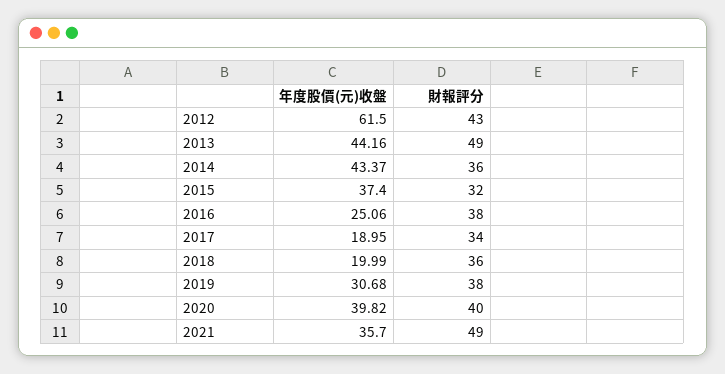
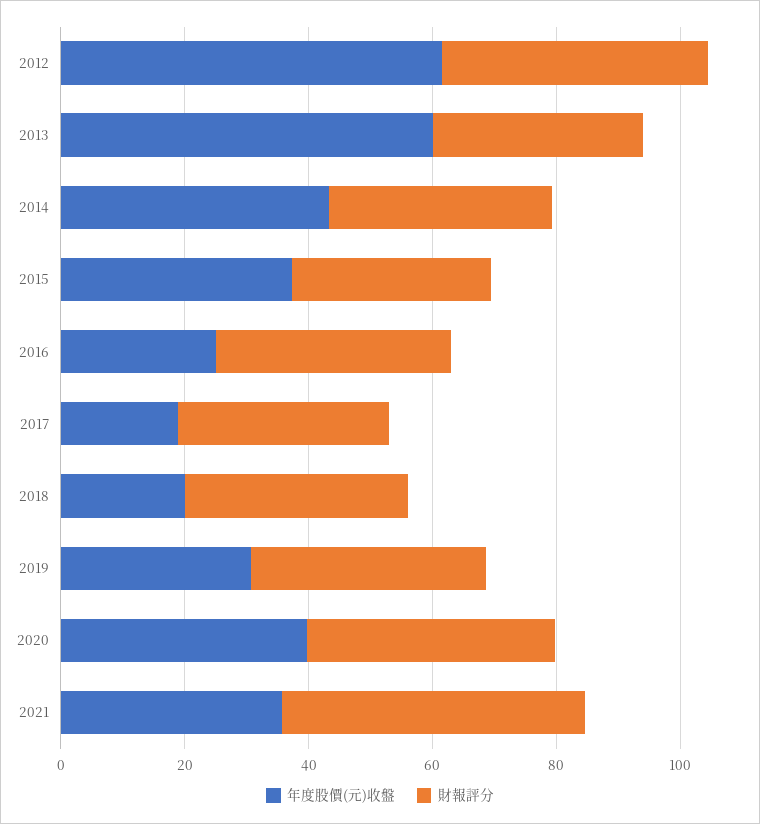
  {
    "年度股價(元)收盤": {
      "2012": 61.5,
-     "2013": 44.16,
+     "2013": 60,
      "2014": 43.37,
      "2015": 37.4,
      "2016": 25.06,
      "2017": 18.95,
      "2018": 19.99,
      "2019": 30.68,
      "2020": 39.82,
      "2021": 35.7
    },
    "財報評分": {
      "2012": 43,
-     "2013": 49,
+     "2013": 35,
      "2014": 36,
      "2015": 32,
      "2016": 38,
      "2017": 34,
      "2018": 36,
      "2019": 38,
      "2020": 40,
      "2021": 49
    }
  }

